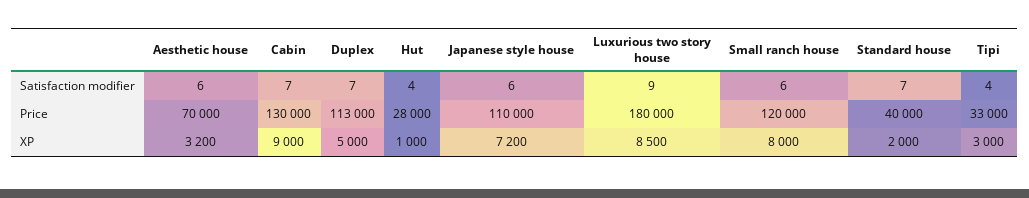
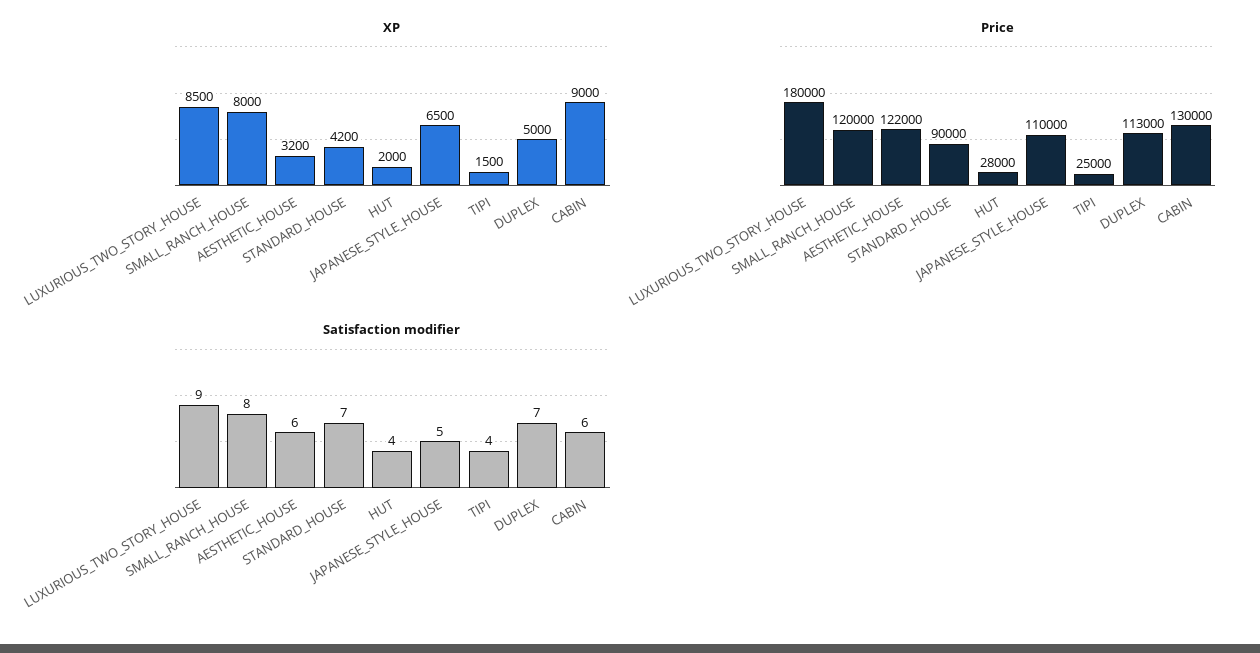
  {
    "Satisfaction modifier": {
      "Aesthetic house": 6,
-     "Cabin": 7,
+     "Cabin": 6,
      "Duplex": 7,
      "Hut": 4,
-     "Japanese style house": 6,
+     "Japanese style house": 5,
      "Luxurious two story house": 9,
-     "Small ranch house": 6,
+     "Small ranch house": 8,
      "Standard house": 7,
      "Tipi": 4
    },
    "Price": {
-     "Aesthetic house": 70000,
+     "Aesthetic house": 122000,
      "Cabin": 130000,
      "Duplex": 113000,
      "Hut": 28000,
      "Japanese style house": 110000,
      "Luxurious two story house": 180000,
      "Small ranch house": 120000,
-     "Standard house": 40000,
+     "Standard house": 90000,
-     "Tipi": 33000
+     "Tipi": 25000
    },
    "XP": {
      "Aesthetic house": 3200,
      "Cabin": 9000,
      "Duplex": 5000,
-     "Hut": 1000,
+     "Hut": 2000,
-     "Japanese style house": 7200,
+     "Japanese style house": 6500,
      "Luxurious two story house": 8500,
      "Small ranch house": 8000,
-     "Standard house": 2000,
+     "Standard house": 4200,
-     "Tipi": 3000
+     "Tipi": 1500
    }
  }

